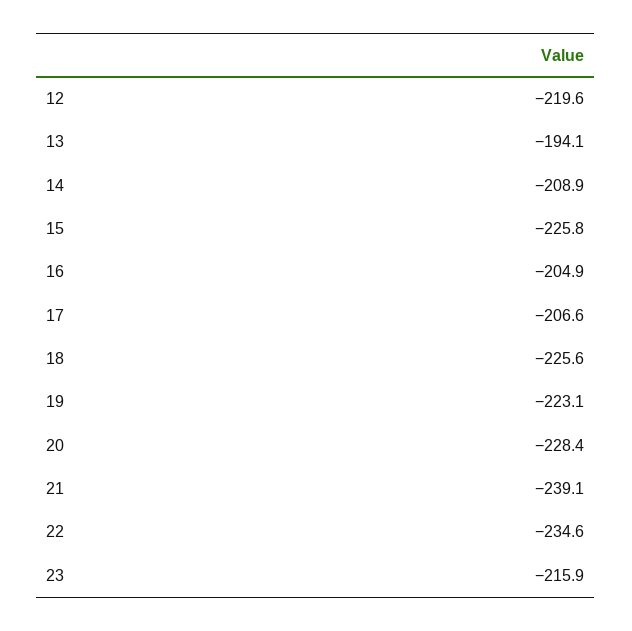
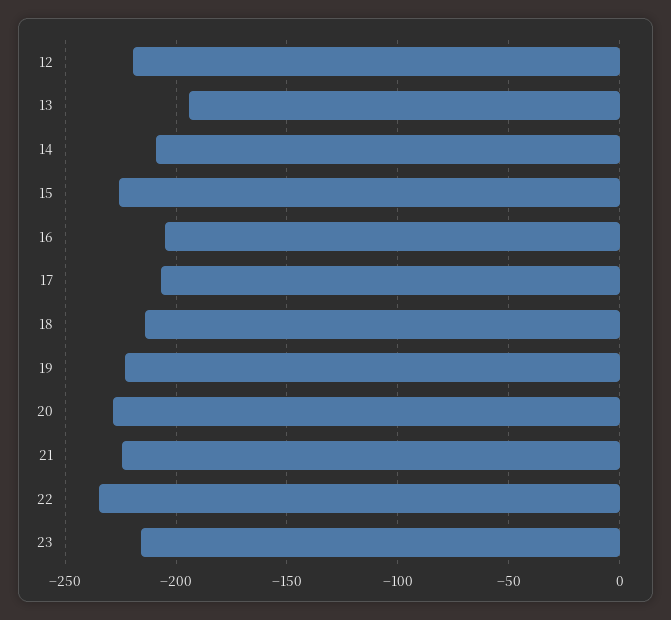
  {
    "12": -219.6,
    "13": -194.1,
    "14": -208.9,
    "15": -225.8,
    "16": -204.9,
    "17": -206.6,
-   "18": -225.6,
+   "18": -215,
    "19": -223.1,
    "20": -228.4,
-   "21": -239.1,
+   "21": -225,
    "22": -234.6,
    "23": -215.9
  }

